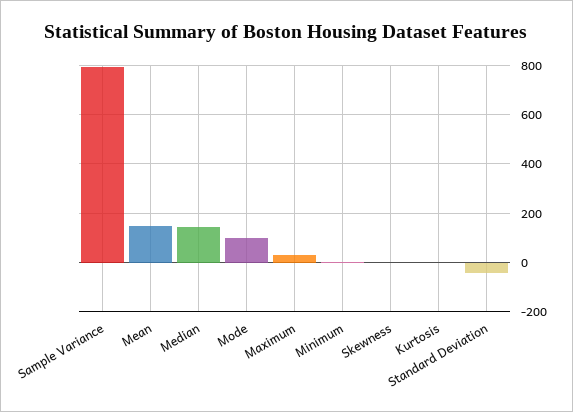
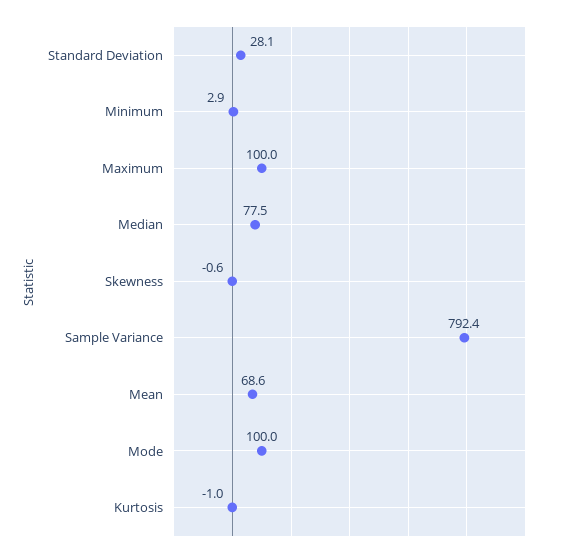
  {
    "Sample Variance": 792.4,
-   "Mean": 150,
+   "Mean": 68.6,
-   "Median": 150,
+   "Median": 77.5,
    "Mode": 100,
-   "Maximum": 25,
+   "Maximum": 100,
    "Minimum": 2.9,
    "Skewness": -0.6,
    "Kurtosis": -1,
-   "Standard Deviation": -50
+   "Standard Deviation": 28.1
  }

